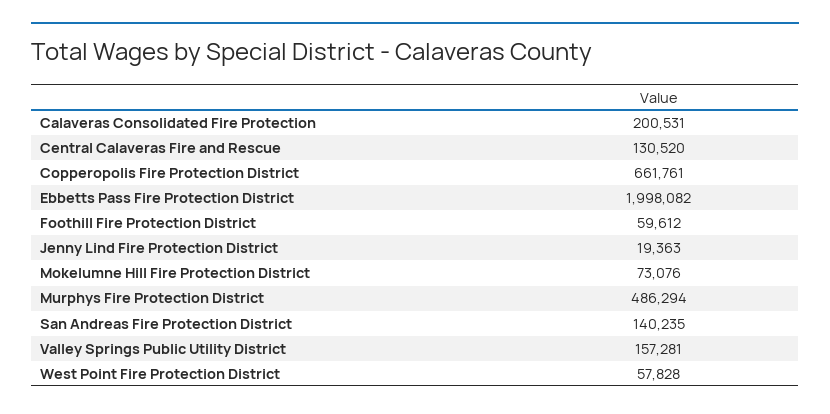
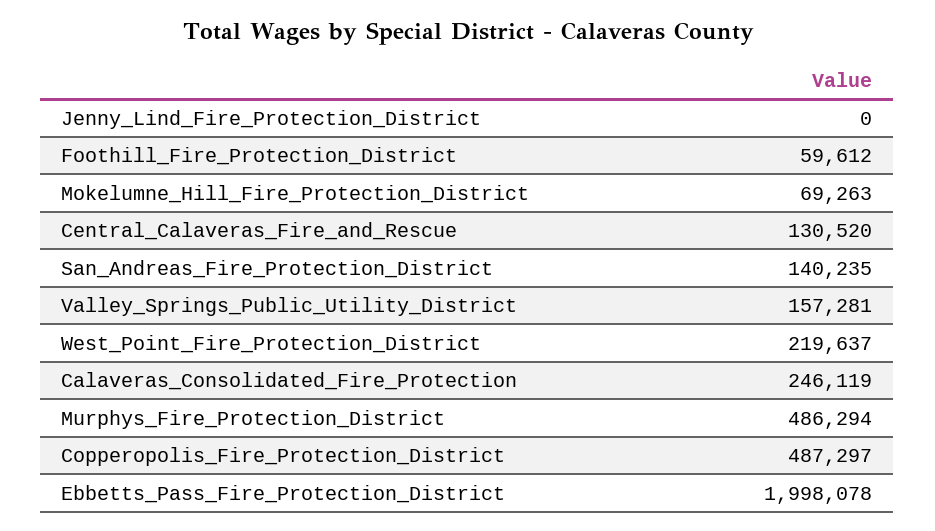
  {
-   "Calaveras Consolidated Fire Protection": 200531,
+   "Calaveras Consolidated Fire Protection": 246119,
    "Central Calaveras Fire and Rescue": 130520,
-   "Copperopolis Fire Protection District": 661761,
+   "Copperopolis Fire Protection District": 487297,
-   "Ebbetts Pass Fire Protection District": 1998082,
+   "Ebbetts Pass Fire Protection District": 1998078,
    "Foothill Fire Protection District": 59612,
-   "Jenny Lind Fire Protection District": 19363,
+   "Jenny Lind Fire Protection District": 0,
-   "Mokelumne Hill Fire Protection District": 73076,
+   "Mokelumne Hill Fire Protection District": 69263,
    "Murphys Fire Protection District": 486294,
    "San Andreas Fire Protection District": 140235,
    "Valley Springs Public Utility District": 157281,
-   "West Point Fire Protection District": 57828
+   "West Point Fire Protection District": 219637
  }

